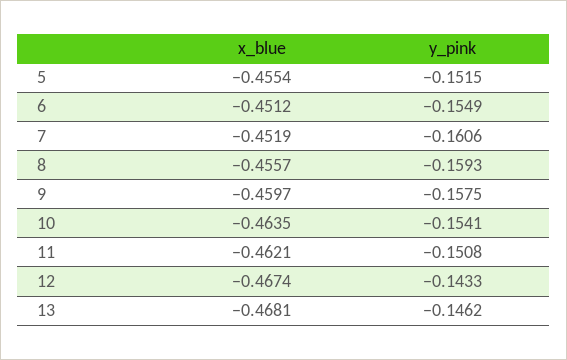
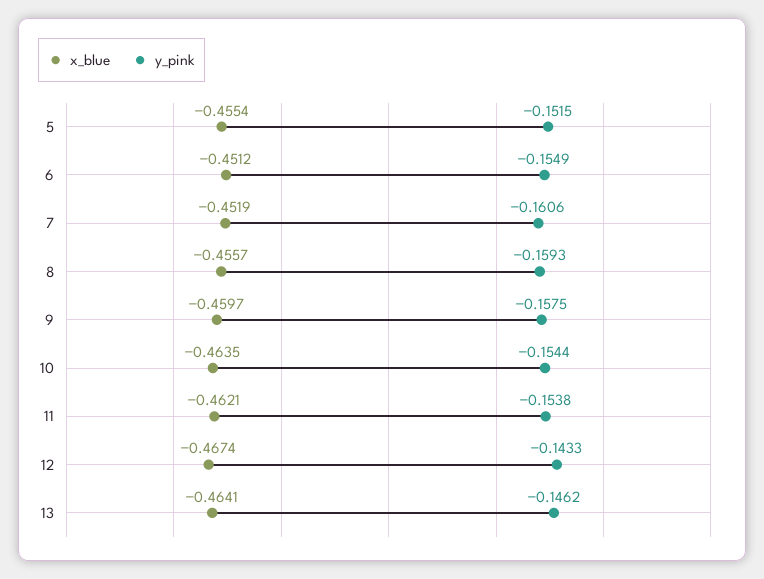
  {
    "x_blue": {
      "5": -0.4554,
      "6": -0.4512,
      "7": -0.4519,
      "8": -0.4557,
      "9": -0.4597,
      "10": -0.4635,
      "11": -0.4621,
      "12": -0.4674,
-     "13": -0.4681
+     "13": -0.4641
    },
    "y_pink": {
      "5": -0.1515,
      "6": -0.1549,
      "7": -0.1606,
      "8": -0.1593,
      "9": -0.1575,
-     "10": -0.1541,
+     "10": -0.1544,
-     "11": -0.1508,
+     "11": -0.1538,
      "12": -0.1433,
      "13": -0.1462
    }
  }

